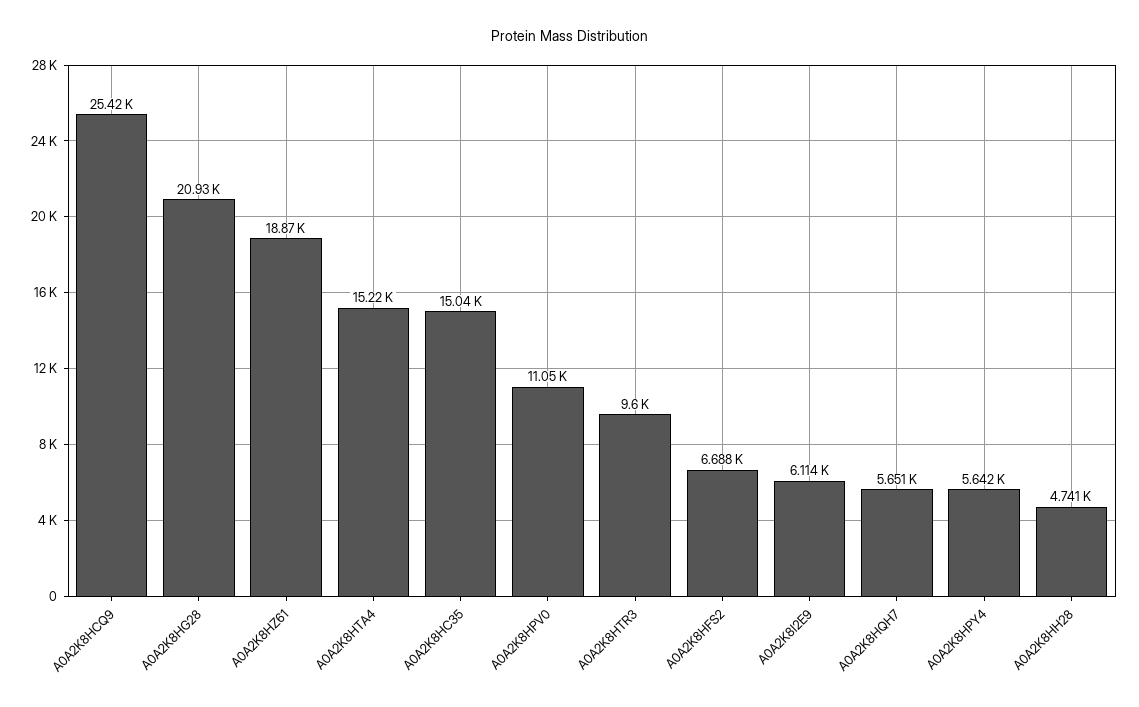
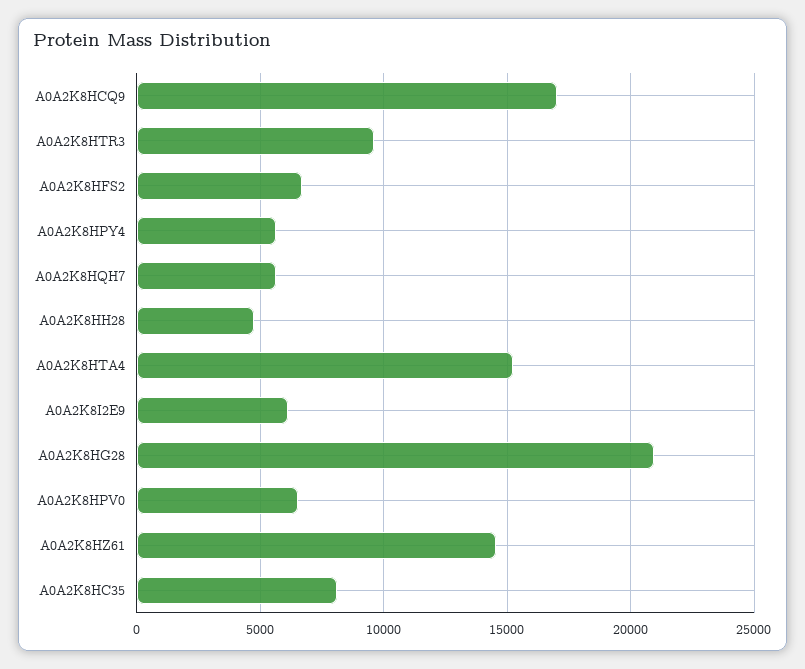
  {
-   "A0A2K8HCQ9": 25420,
+   "A0A2K8HCQ9": 17000,
    "A0A2K8HG28": 20930,
-   "A0A2K8HZ61": 18870,
+   "A0A2K8HZ61": 14500,
    "A0A2K8HTA4": 15220,
-   "A0A2K8HC35": 15040,
+   "A0A2K8HC35": 8000,
-   "A0A2K8HPV0": 11050,
+   "A0A2K8HPV0": 6500,
    "A0A2K8HTR3": 9600,
    "A0A2K8HFS2": 6688,
    "A0A2K8I2E9": 6114,
    "A0A2K8HQH7": 5651,
    "A0A2K8HPY4": 5642,
    "A0A2K8HH28": 4741
  }

